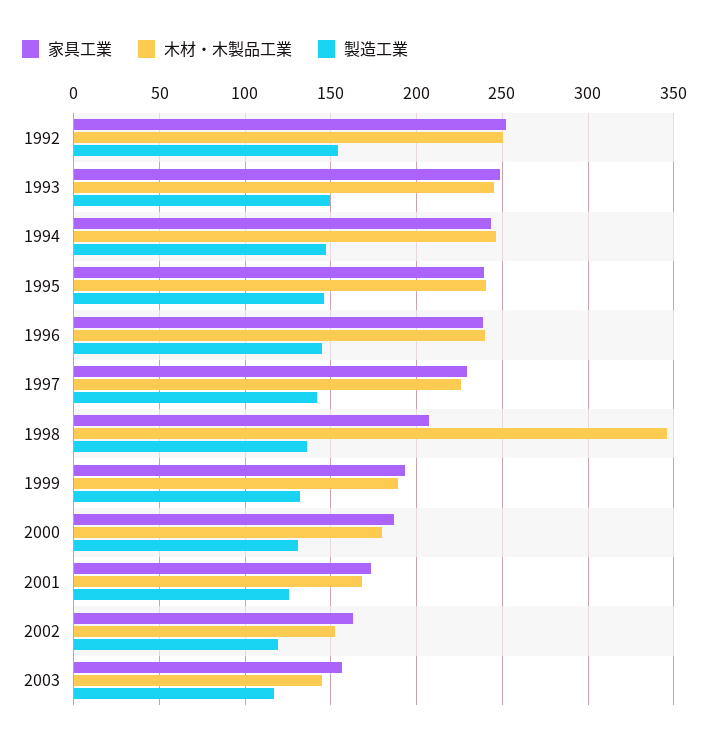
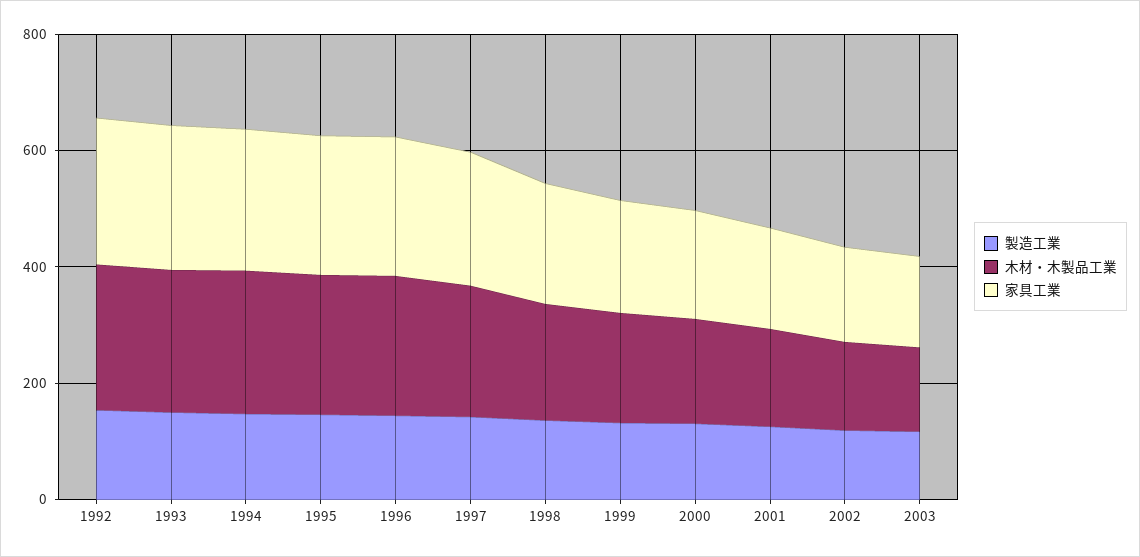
  {
    "家具工業": {
      "1992": 250,
      "1993": 250,
      "1994": 245,
      "1995": 240,
      "1996": 240,
      "1997": 230,
      "1998": 205,
      "1999": 195,
      "2000": 185,
      "2001": 175,
      "2002": 165,
      "2003": 155
    },
    "木材・木製品工業": {
      "1992": 250,
      "1993": 245,
      "1994": 245,
      "1995": 240,
      "1996": 240,
      "1997": 225,
-     "1998": 345,
+     "1998": 200,
      "1999": 190,
      "2000": 180,
      "2001": 170,
      "2002": 150,
      "2003": 145
    },
    "製造工業": {
      "1992": 155,
      "1993": 150,
      "1994": 145,
      "1995": 145,
      "1996": 145,
      "1997": 140,
      "1998": 135,
      "1999": 130,
      "2000": 130,
      "2001": 125,
      "2002": 120,
      "2003": 115
    }
  }

